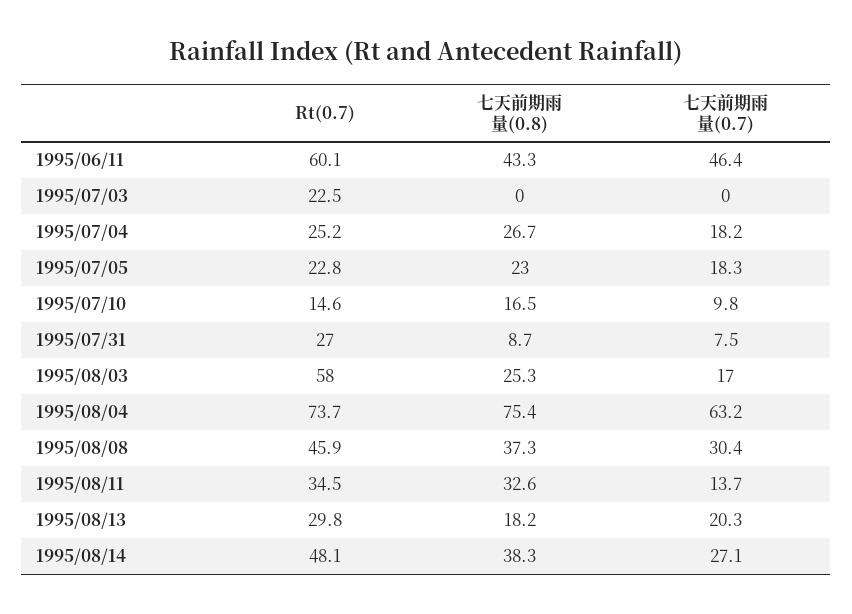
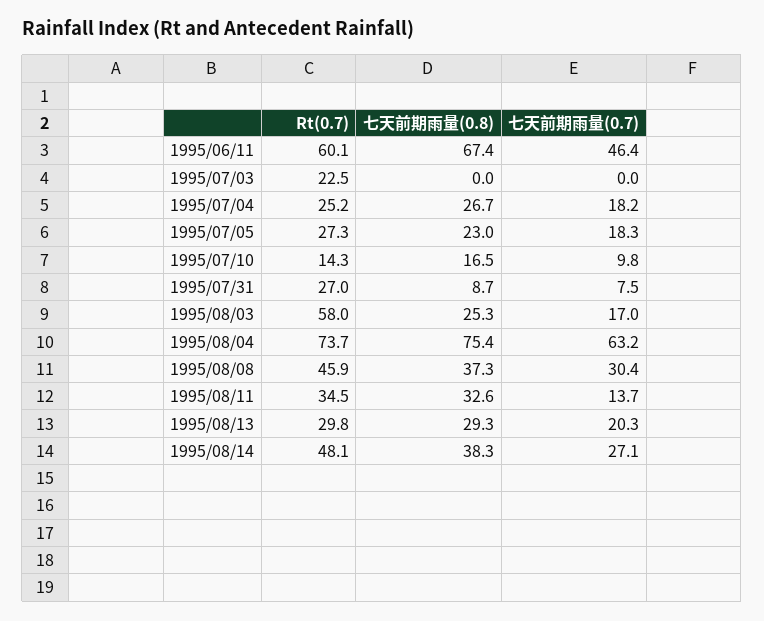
  {
    "Rt(0.7)": {
      "1995/06/11": 60.1,
      "1995/07/03": 22.5,
      "1995/07/04": 25.2,
-     "1995/07/05": 22.8,
+     "1995/07/05": 27.3,
-     "1995/07/10": 14.6,
+     "1995/07/10": 14.3,
      "1995/07/31": 27,
      "1995/08/03": 58,
      "1995/08/04": 73.7,
      "1995/08/08": 45.9,
      "1995/08/11": 34.5,
      "1995/08/13": 29.8,
      "1995/08/14": 48.1
    },
    "七天前期雨量(0.8)": {
-     "1995/06/11": 43.3,
+     "1995/06/11": 67.4,
      "1995/07/03": 0,
      "1995/07/04": 26.7,
      "1995/07/05": 23,
      "1995/07/10": 16.5,
      "1995/07/31": 8.7,
      "1995/08/03": 25.3,
      "1995/08/04": 75.4,
      "1995/08/08": 37.3,
      "1995/08/11": 32.6,
-     "1995/08/13": 18.2,
+     "1995/08/13": 29.3,
      "1995/08/14": 38.3
    },
    "七天前期雨量(0.7)": {
      "1995/06/11": 46.4,
      "1995/07/03": 0,
      "1995/07/04": 18.2,
      "1995/07/05": 18.3,
      "1995/07/10": 9.8,
      "1995/07/31": 7.5,
      "1995/08/03": 17,
      "1995/08/04": 63.2,
      "1995/08/08": 30.4,
      "1995/08/11": 13.7,
      "1995/08/13": 20.3,
      "1995/08/14": 27.1
    }
  }

